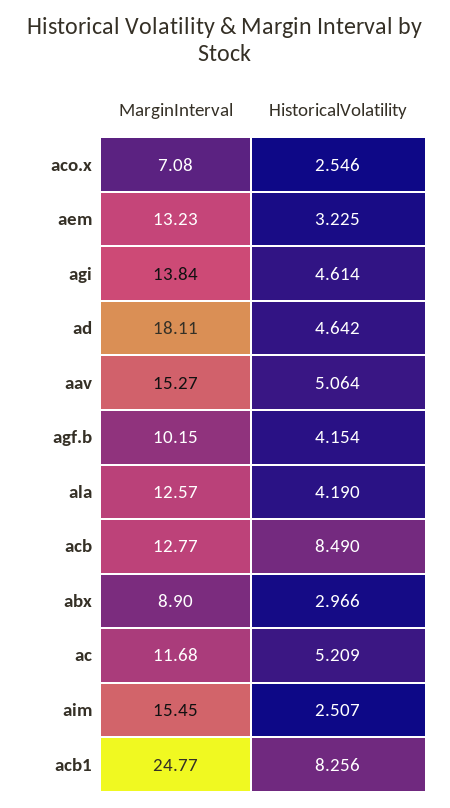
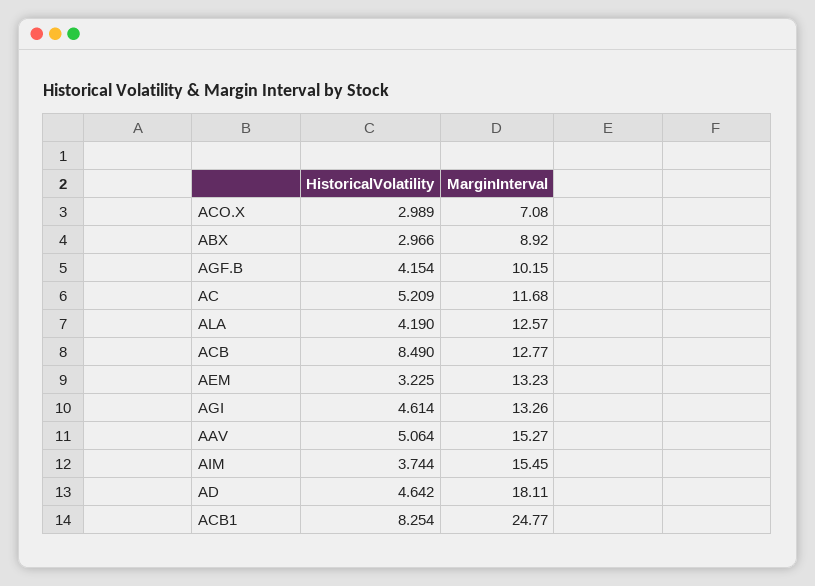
  {
    "MarginInterval": {
      "aco.x": 7.08,
      "aem": 13.23,
-     "agi": 13.84,
+     "agi": 13.26,
      "ad": 18.11,
      "aav": 15.27,
      "agf.b": 10.15,
      "ala": 12.57,
      "acb": 12.77,
-     "abx": 8.9,
+     "abx": 8.92,
      "ac": 11.68,
      "aim": 15.45,
      "acb1": 24.77
    },
    "HistoricalVolatility": {
-     "aco.x": 2.546,
+     "aco.x": 2.989,
      "aem": 3.225,
      "agi": 4.614,
      "ad": 4.642,
      "aav": 5.064,
      "agf.b": 4.154,
      "ala": 4.19,
      "acb": 8.49,
      "abx": 2.966,
      "ac": 5.209,
-     "aim": 2.507,
+     "aim": 3.744,
-     "acb1": 8.256
+     "acb1": 8.254
    }
  }

